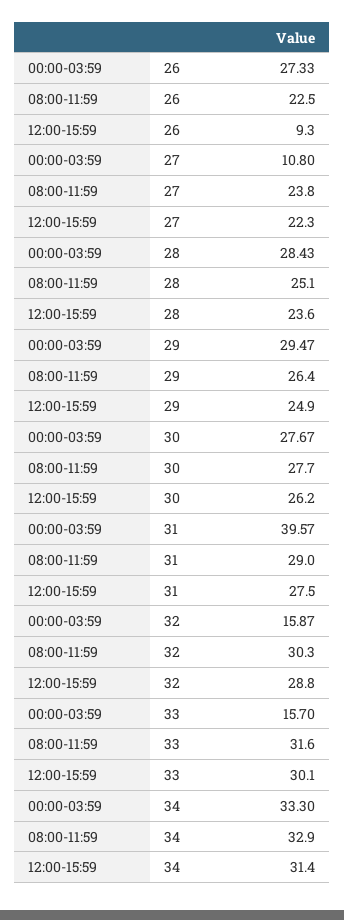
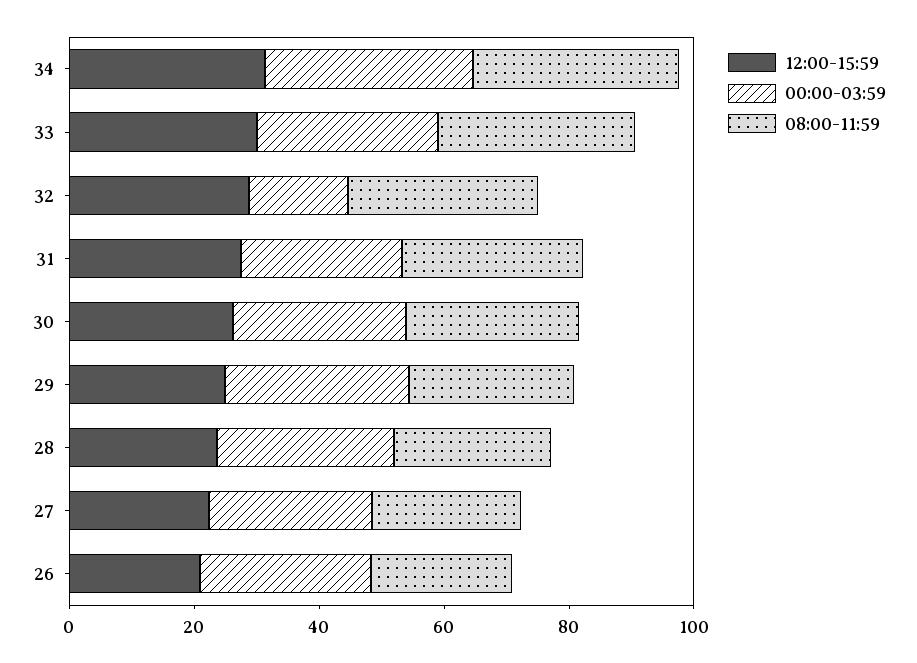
  {
    "00:00-03:59": {
      "26": 27.33,
-     "27": 10.8,
+     "27": 25,
      "28": 28.43,
      "29": 29.47,
      "30": 27.67,
-     "31": 39.57,
+     "31": 25,
      "32": 15.87,
-     "33": 15.7,
+     "33": 30,
      "34": 33.3
    },
    "08:00-11:59": {
      "26": 22.5,
      "27": 23.8,
      "28": 25.1,
      "29": 26.4,
      "30": 27.7,
      "31": 29,
      "32": 30.3,
      "33": 31.6,
      "34": 32.9
    },
    "12:00-15:59": {
-     "26": 9.3,
+     "26": 20,
      "27": 22.3,
      "28": 23.6,
      "29": 24.9,
      "30": 26.2,
      "31": 27.5,
      "32": 28.8,
      "33": 30.1,
      "34": 31.4
    }
  }

